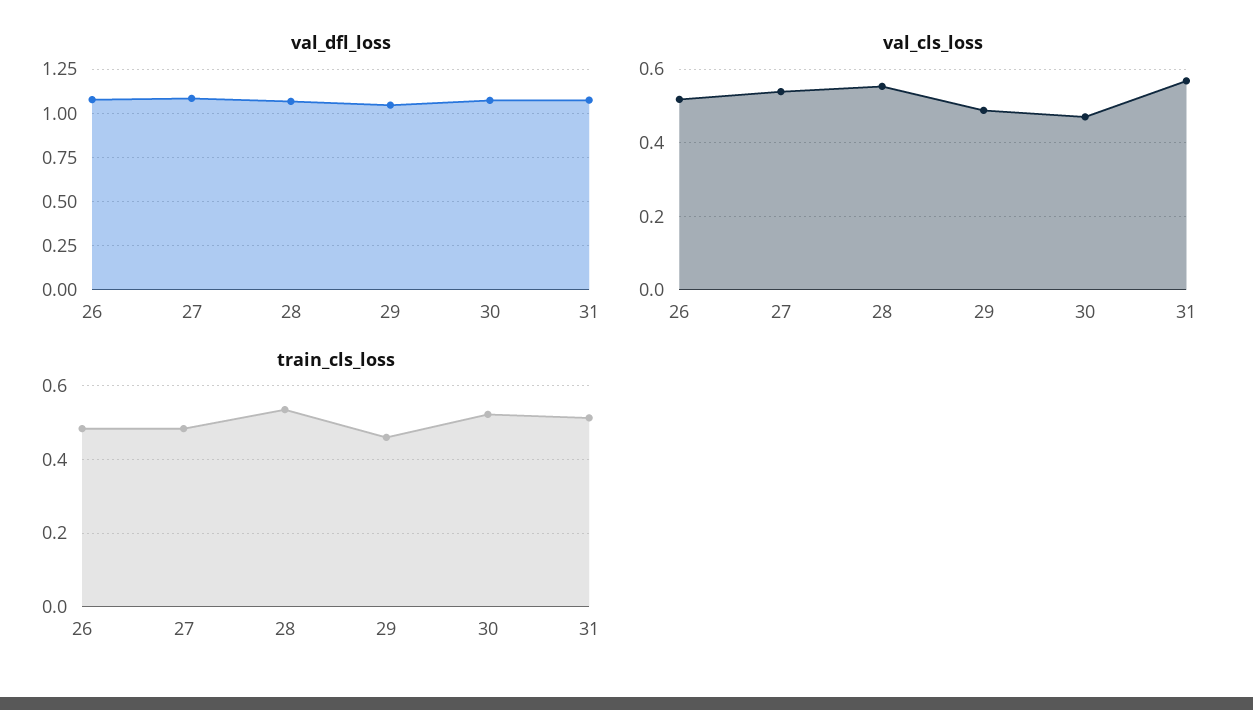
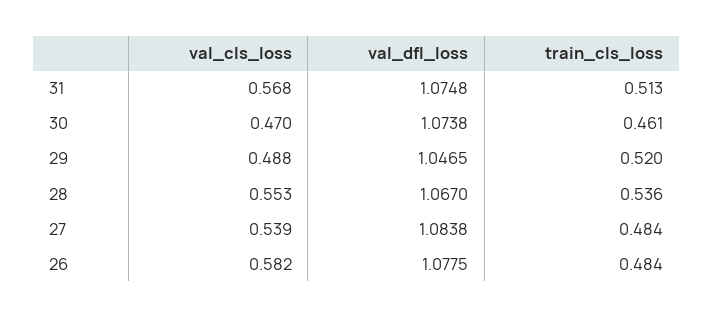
  {
    "val_dfl_loss": {
      "26": 1.0775,
      "27": 1.0838,
      "28": 1.067,
      "29": 1.0465,
      "30": 1.0738,
      "31": 1.0748
    },
    "val_cls_loss": {
-     "26": 0.52,
+     "26": 0.582,
      "27": 0.539,
      "28": 0.553,
      "29": 0.488,
      "30": 0.47,
      "31": 0.568
    },
    "train_cls_loss": {
      "26": 0.484,
      "27": 0.484,
      "28": 0.536,
-     "29": 0.46,
+     "29": 0.52,
-     "30": 0.52,
+     "30": 0.461,
      "31": 0.513
    }
  }

